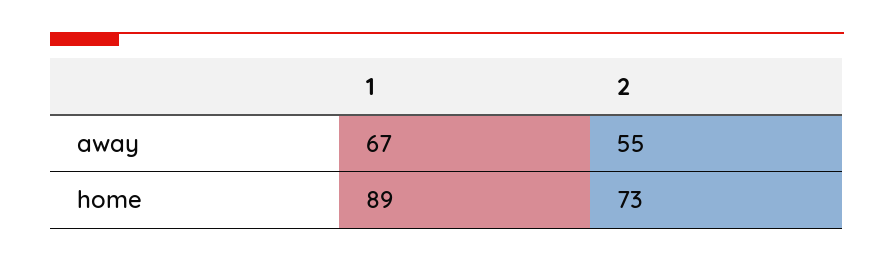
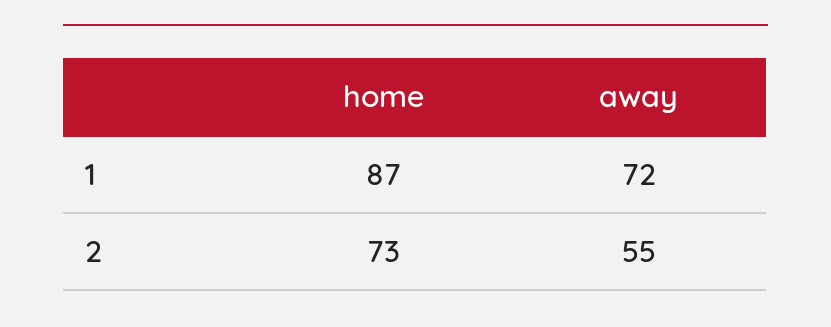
  {
    "1": {
-     "away": 67,
+     "away": 72,
-     "home": 89
+     "home": 87
    },
    "2": {
      "away": 55,
      "home": 73
    }
  }

